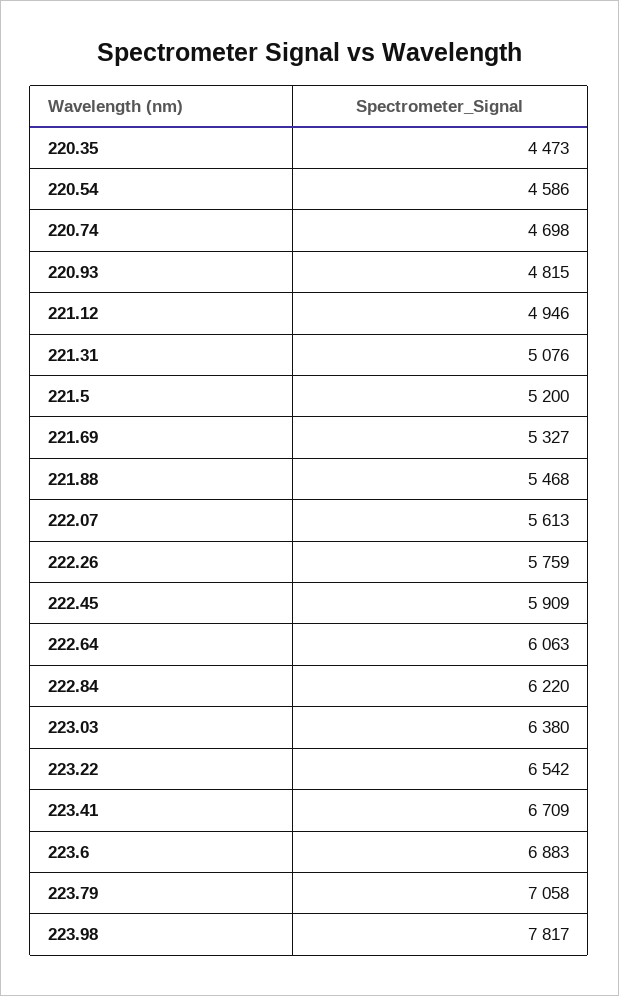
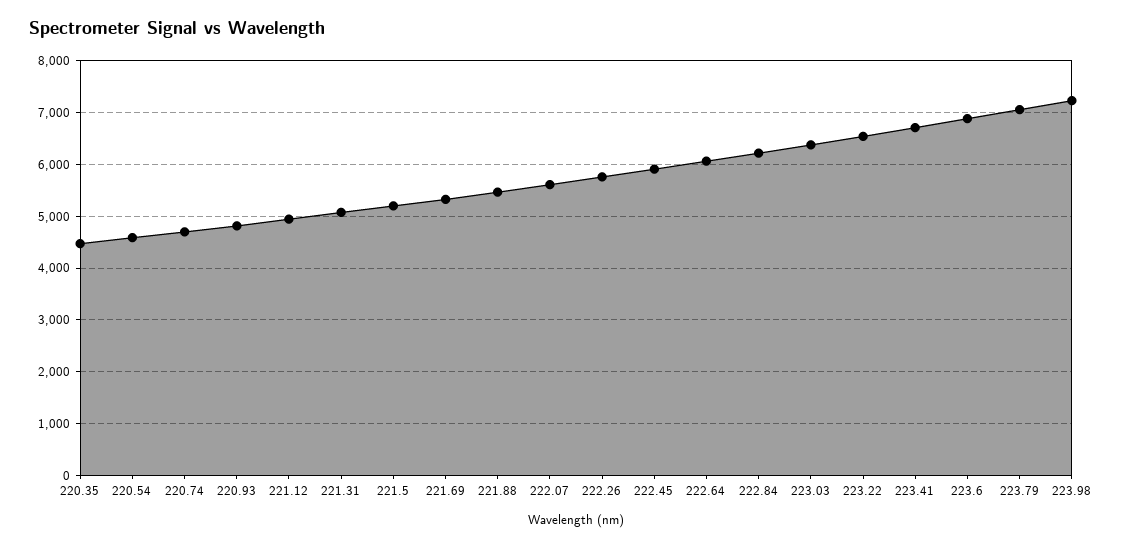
  {
    "220.35": 4473,
    "220.54": 4586,
    "220.74": 4698,
    "220.93": 4815,
    "221.12": 4946,
    "221.31": 5076,
    "221.5": 5200,
    "221.69": 5327,
    "221.88": 5468,
    "222.07": 5613,
    "222.26": 5759,
    "222.45": 5909,
    "222.64": 6063,
    "222.84": 6220,
    "223.03": 6380,
    "223.22": 6542,
    "223.41": 6709,
    "223.6": 6883,
    "223.79": 7058,
-   "223.98": 7817
+   "223.98": 7200
  }

